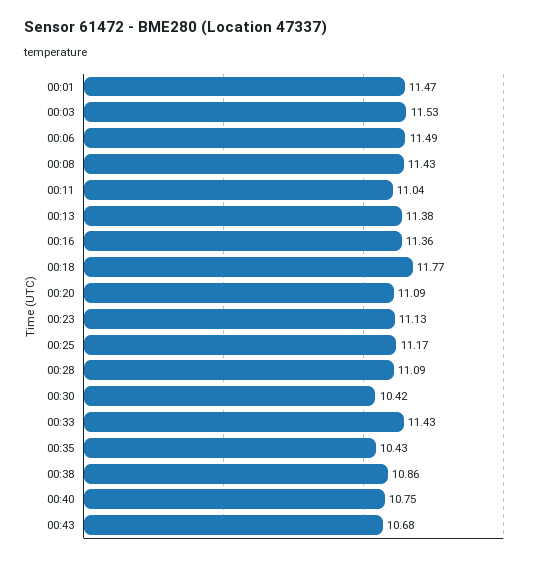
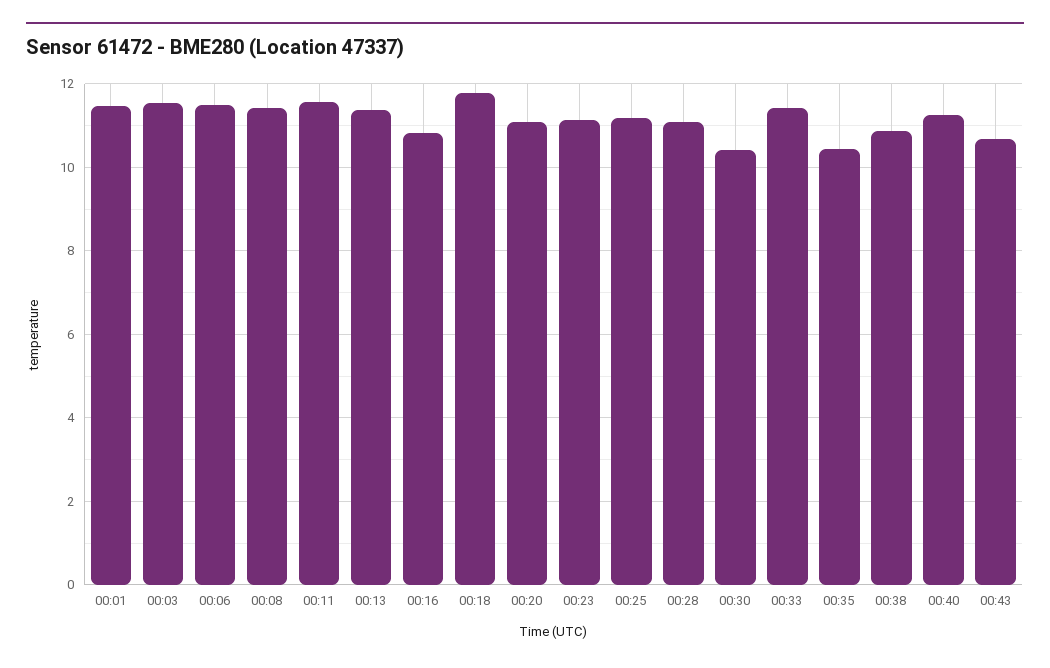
  {
    "00:01": 11.47,
    "00:03": 11.53,
    "00:06": 11.49,
    "00:08": 11.43,
-   "00:11": 11.04,
+   "00:11": 11.6,
    "00:13": 11.38,
-   "00:16": 11.36,
+   "00:16": 10.8,
    "00:18": 11.77,
    "00:20": 11.09,
    "00:23": 11.13,
    "00:25": 11.17,
    "00:28": 11.09,
    "00:30": 10.42,
    "00:33": 11.43,
    "00:35": 10.43,
    "00:38": 10.86,
-   "00:40": 10.75,
+   "00:40": 11.2,
    "00:43": 10.68
  }

